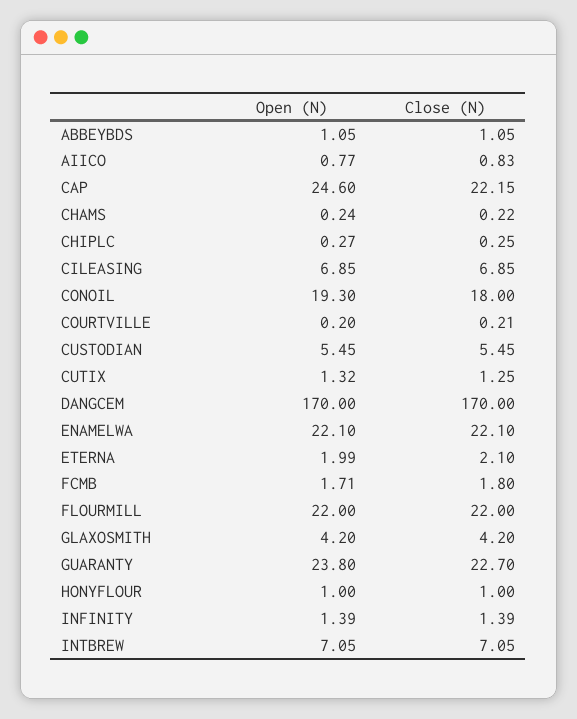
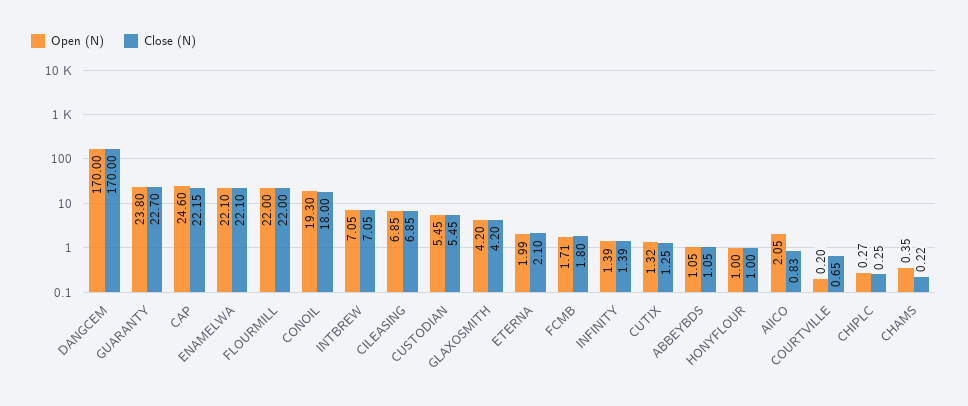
  {
    "Open (N)": {
      "ABBEYBDS": 1.05,
-     "AIICO": 0.77,
+     "AIICO": 2.05,
      "CAP": 24.6,
-     "CHAMS": 0.24,
+     "CHAMS": 0.35,
      "CHIPLC": 0.27,
      "CILEASING": 6.85,
      "CONOIL": 19.3,
      "COURTVILLE": 0.2,
      "CUSTODIAN": 5.45,
      "CUTIX": 1.32,
      "DANGCEM": 170,
      "ENAMELWA": 22.1,
      "ETERNA": 1.99,
      "FCMB": 1.71,
      "FLOURMILL": 22,
      "GLAXOSMITH": 4.2,
      "GUARANTY": 23.8,
      "HONYFLOUR": 1,
      "INFINITY": 1.39,
      "INTBREW": 7.05
    },
    "Close (N)": {
      "ABBEYBDS": 1.05,
      "AIICO": 0.83,
      "CAP": 22.15,
      "CHAMS": 0.22,
      "CHIPLC": 0.25,
      "CILEASING": 6.85,
      "CONOIL": 18,
-     "COURTVILLE": 0.21,
+     "COURTVILLE": 0.65,
      "CUSTODIAN": 5.45,
      "CUTIX": 1.25,
      "DANGCEM": 170,
      "ENAMELWA": 22.1,
      "ETERNA": 2.1,
      "FCMB": 1.8,
      "FLOURMILL": 22,
      "GLAXOSMITH": 4.2,
      "GUARANTY": 22.7,
      "HONYFLOUR": 1,
      "INFINITY": 1.39,
      "INTBREW": 7.05
    }
  }

